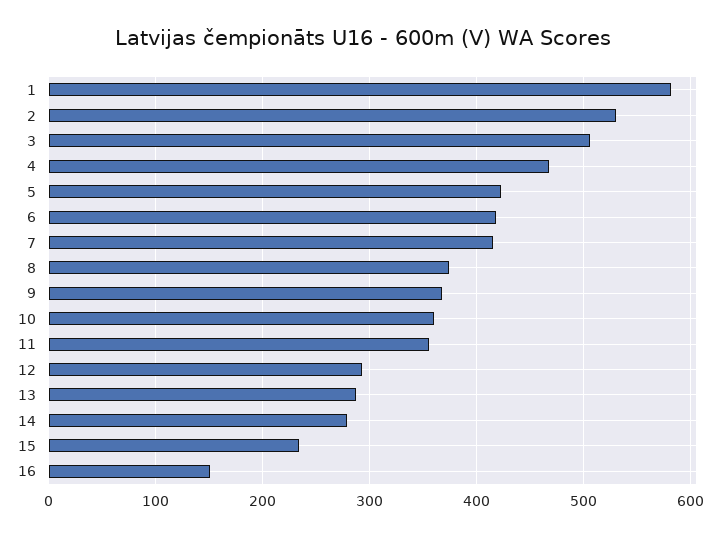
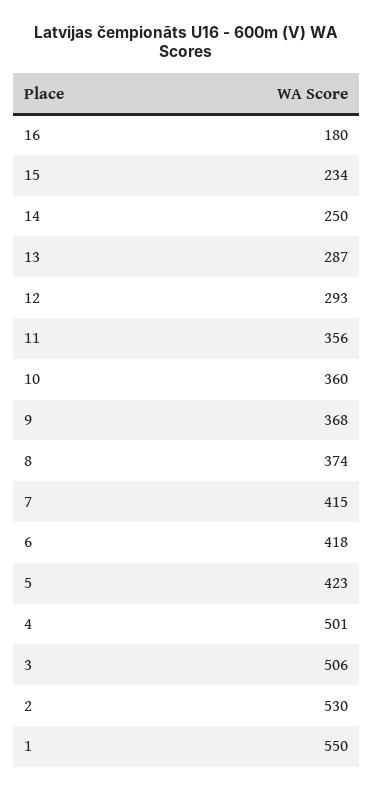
  {
-   "1": 580,
+   "1": 550,
    "2": 530,
    "3": 506,
-   "4": 470,
+   "4": 501,
    "5": 423,
    "6": 418,
    "7": 415,
    "8": 374,
    "9": 368,
    "10": 360,
    "11": 356,
    "12": 293,
    "13": 287,
-   "14": 280,
+   "14": 250,
    "15": 234,
-   "16": 150
+   "16": 180
  }

